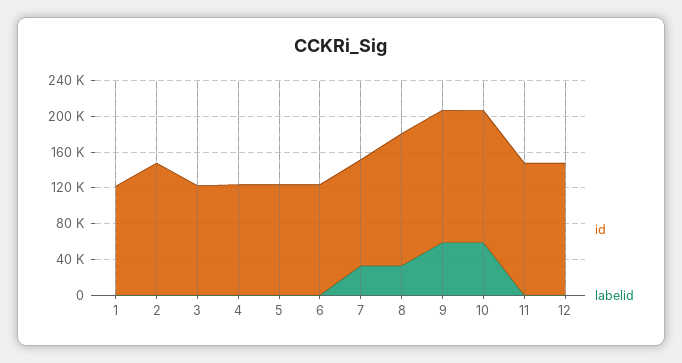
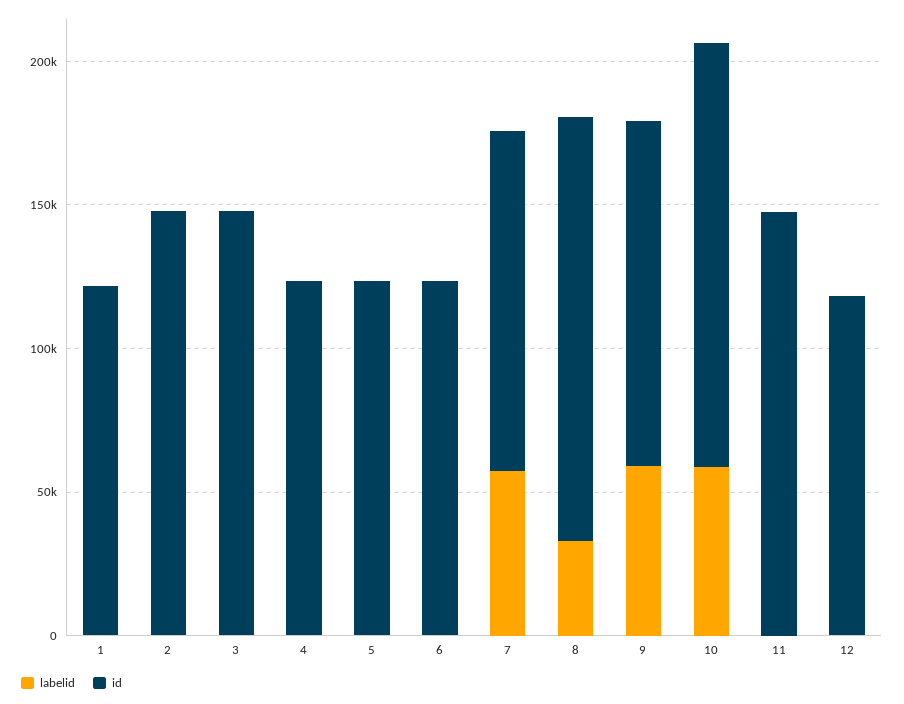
  {
    "id": {
      "1": 120000,
      "2": 150000,
-     "3": 120000,
+     "3": 150000,
      "4": 120000,
      "5": 120000,
      "6": 120000,
      "7": 120000,
      "8": 150000,
-     "9": 150000,
+     "9": 120000,
      "10": 150000,
      "11": 150000,
-     "12": 150000
+     "12": 120000
    },
    "labelid": {
      "1": 0,
      "2": 0,
      "3": 0,
      "4": 0,
      "5": 0,
      "6": 0,
-     "7": 30000,
+     "7": 60000,
      "8": 30000,
      "9": 60000,
      "10": 60000,
      "11": 0,
      "12": 0
    }
  }

